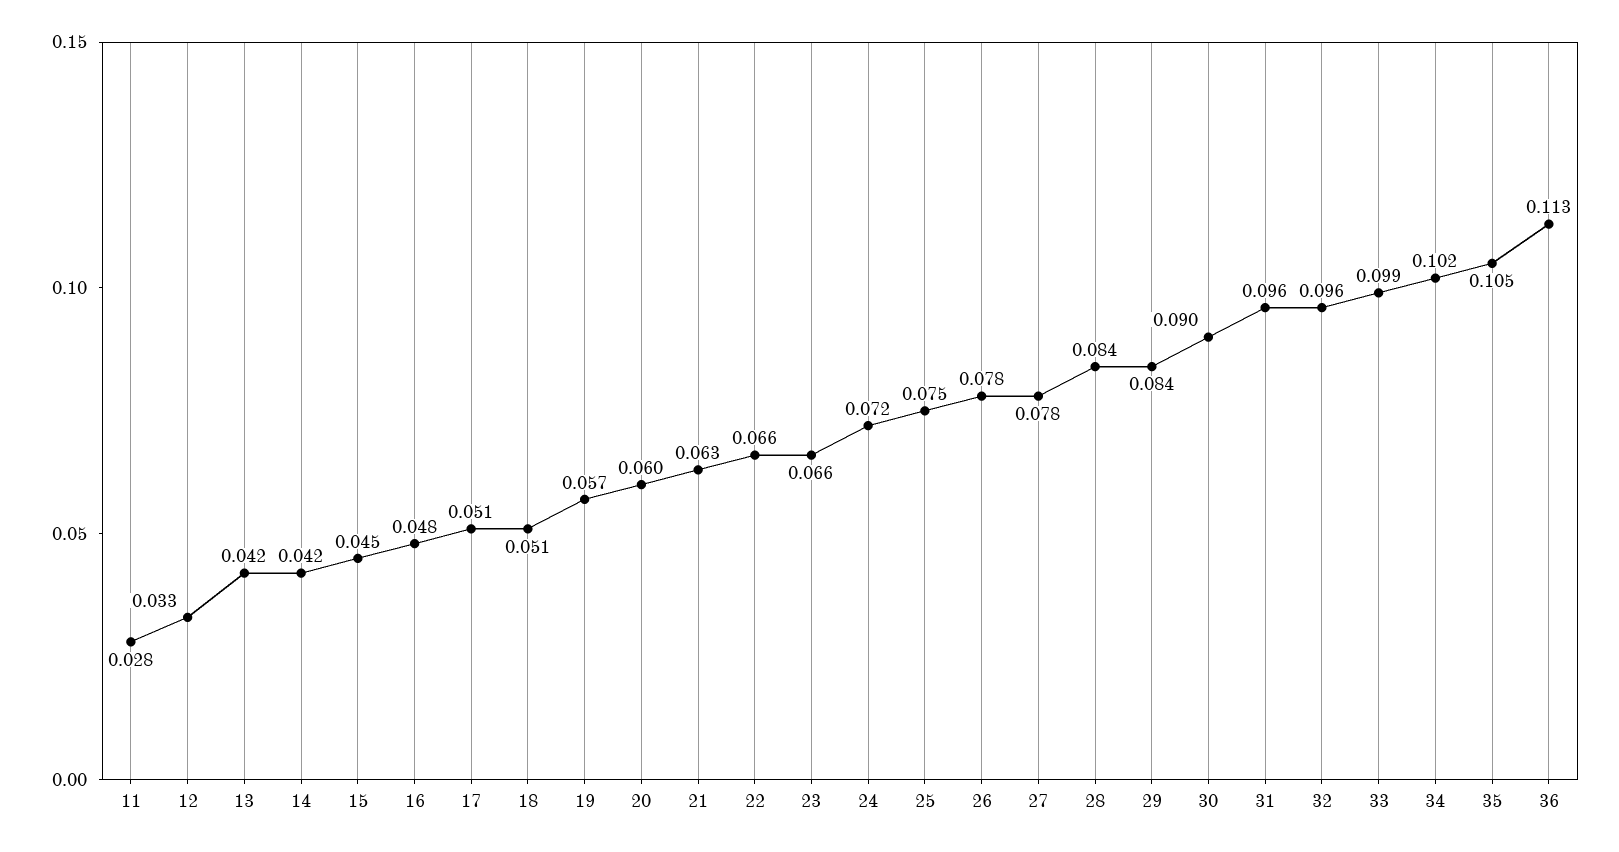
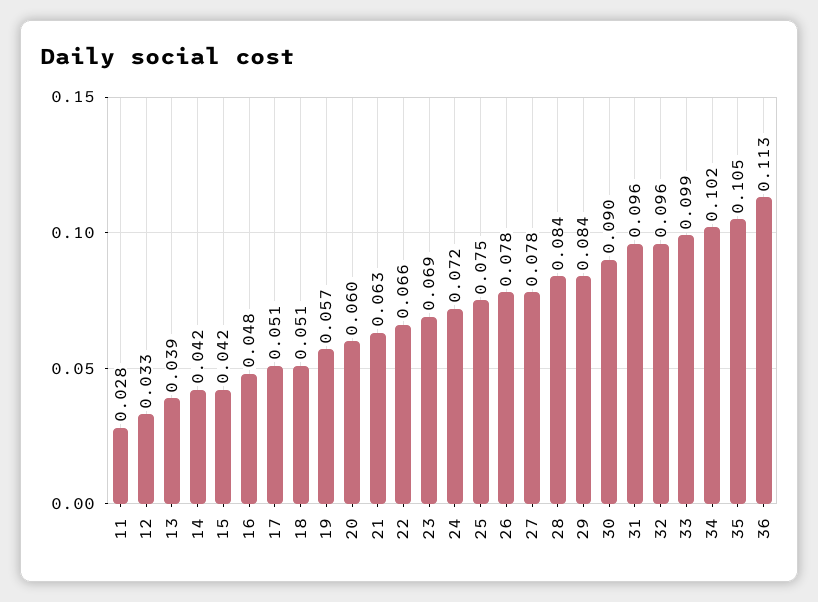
  {
    "11": 0.028,
    "12": 0.033,
-   "13": 0.042,
+   "13": 0.039,
    "14": 0.042,
-   "15": 0.045,
+   "15": 0.042,
    "16": 0.048,
    "17": 0.051,
    "18": 0.051,
    "19": 0.057,
    "20": 0.06,
    "21": 0.063,
    "22": 0.066,
-   "23": 0.066,
+   "23": 0.069,
    "24": 0.072,
    "25": 0.075,
    "26": 0.078,
    "27": 0.078,
    "28": 0.084,
    "29": 0.084,
    "30": 0.09,
    "31": 0.096,
    "32": 0.096,
    "33": 0.099,
    "34": 0.102,
    "35": 0.105,
    "36": 0.113
  }

